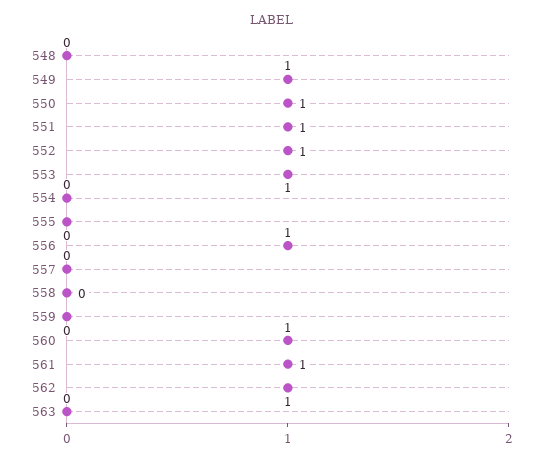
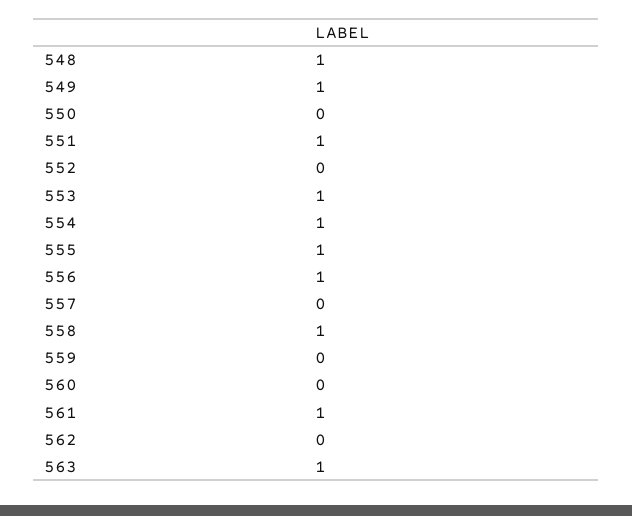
  {
-   "548": 0,
+   "548": 1,
    "549": 1,
-   "550": 1,
+   "550": 0,
    "551": 1,
-   "552": 1,
+   "552": 0,
    "553": 1,
-   "554": 0,
+   "554": 1,
-   "555": 0,
+   "555": 1,
    "556": 1,
    "557": 0,
-   "558": 0,
+   "558": 1,
    "559": 0,
-   "560": 1,
+   "560": 0,
    "561": 1,
-   "562": 1,
+   "562": 0,
-   "563": 0
+   "563": 1
  }

